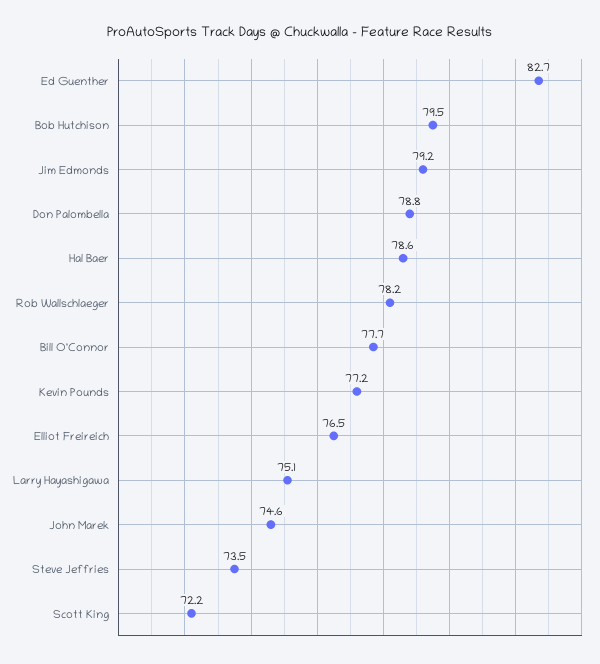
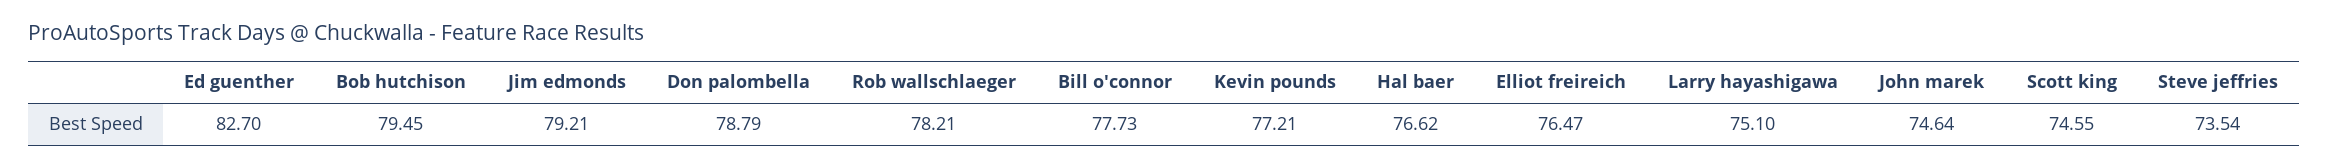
  {
    "Ed Guenther": 82.7,
    "Bob Hutchison": 79.45,
    "Jim Edmonds": 79.21,
    "Don Palombella": 78.79,
-   "Hal Baer": 78.6,
+   "Hal Baer": 76.62,
    "Rob Wallschlaeger": 78.21,
    "Bill O'Connor": 77.73,
    "Kevin Pounds": 77.21,
    "Elliot Freireich": 76.47,
    "Larry Hayashigawa": 75.1,
    "John Marek": 74.64,
    "Steve Jeffries": 73.54,
-   "Scott King": 72.2
+   "Scott King": 74.55
  }

